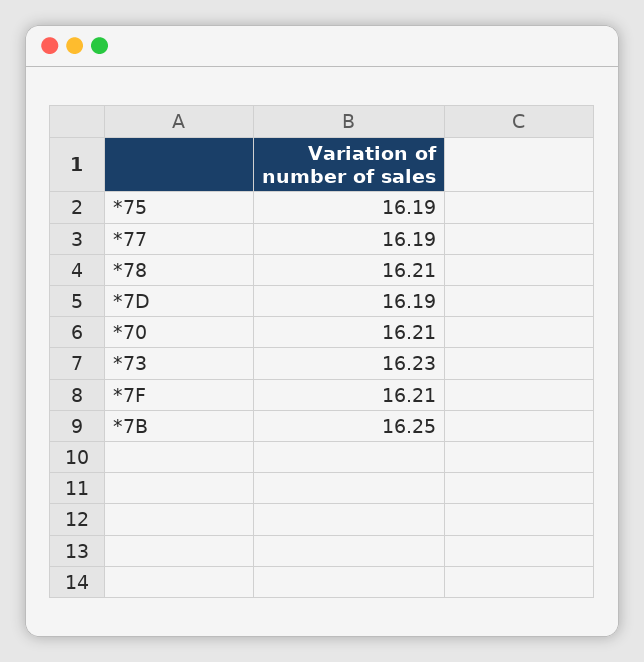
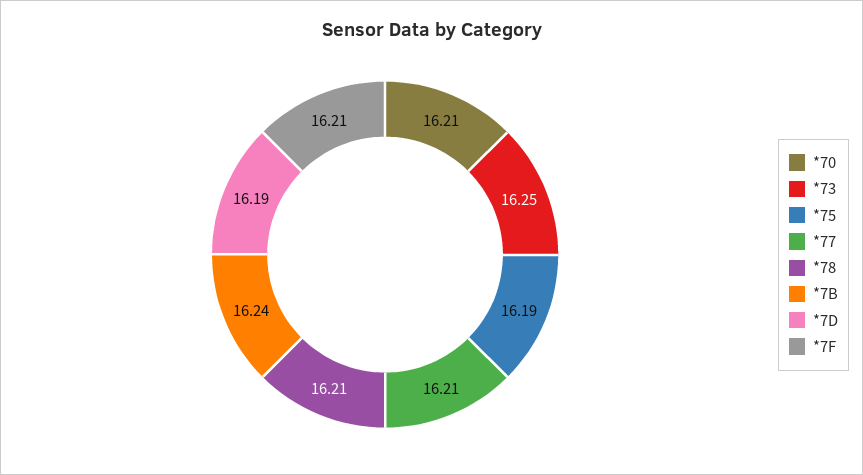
  {
    "*75": 16.19,
-   "*77": 16.19,
+   "*77": 16.21,
    "*78": 16.21,
    "*7D": 16.19,
    "*70": 16.21,
-   "*73": 16.23,
+   "*73": 16.25,
    "*7F": 16.21,
-   "*7B": 16.25
+   "*7B": 16.24
  }

